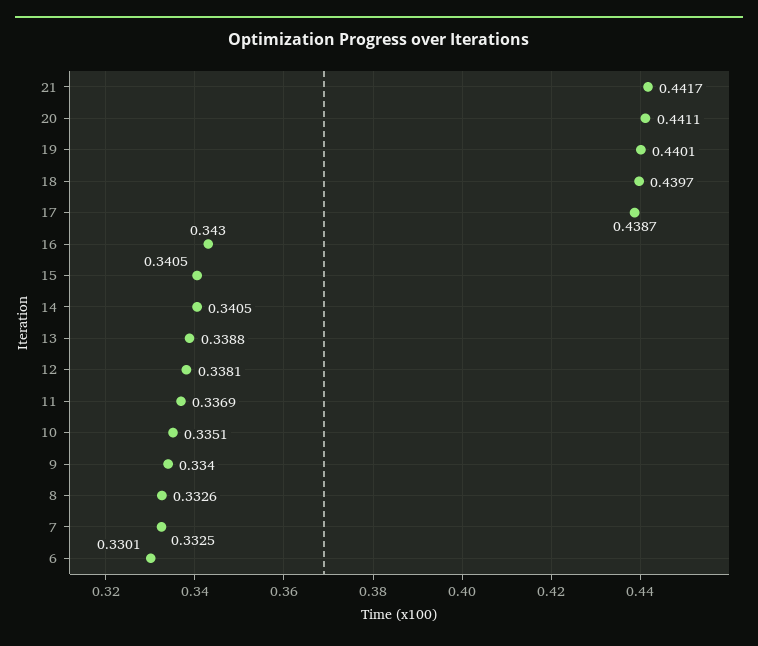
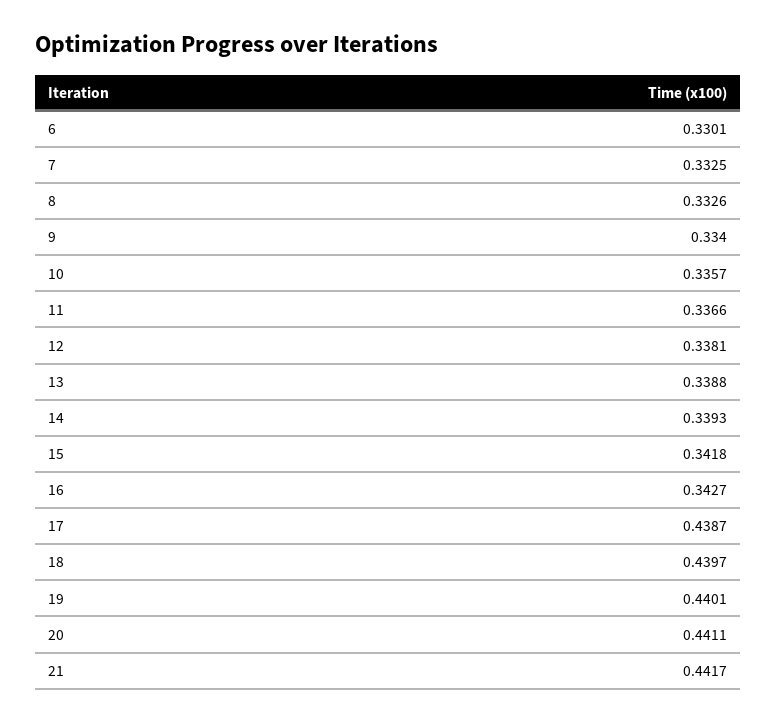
  {
    "21": 0.4417,
    "20": 0.4411,
    "19": 0.4401,
    "18": 0.4397,
    "17": 0.4387,
-   "16": 0.343,
+   "16": 0.3427,
-   "15": 0.3405,
+   "15": 0.3418,
-   "14": 0.3405,
+   "14": 0.3393,
    "13": 0.3388,
    "12": 0.3381,
-   "11": 0.3369,
+   "11": 0.3366,
-   "10": 0.3351,
+   "10": 0.3357,
    "9": 0.334,
    "8": 0.3326,
    "7": 0.3325,
    "6": 0.3301
  }

